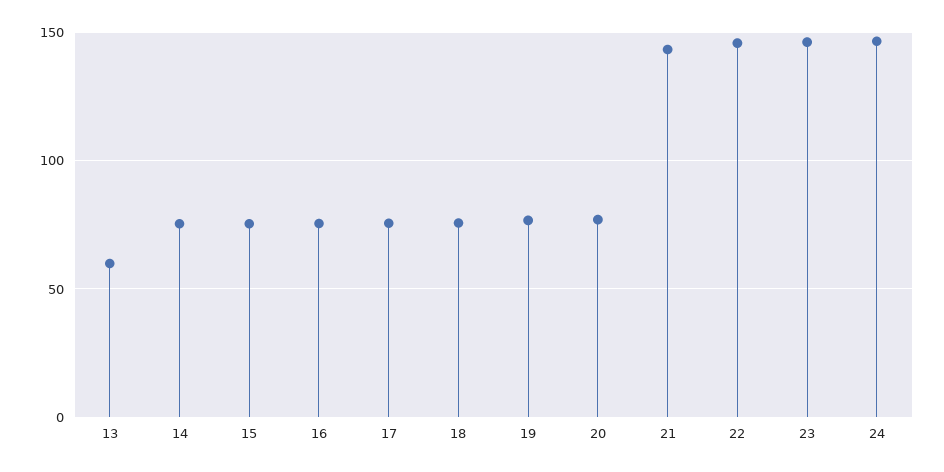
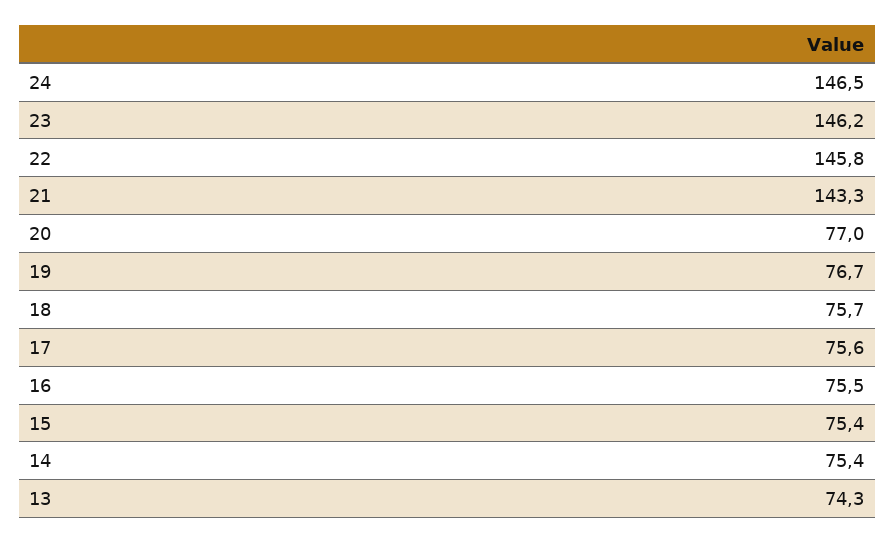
  {
-   "13": 60,
+   "13": 74.3,
    "14": 75.4,
    "15": 75.4,
    "16": 75.5,
    "17": 75.6,
    "18": 75.7,
    "19": 76.7,
    "20": 77,
    "21": 143.3,
    "22": 145.8,
    "23": 146.2,
    "24": 146.5
  }

